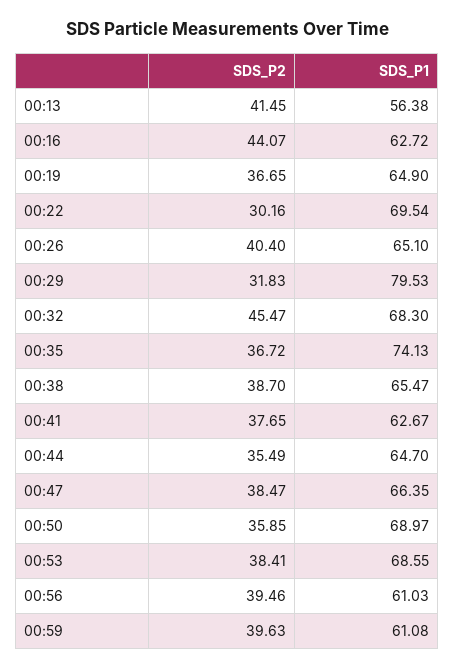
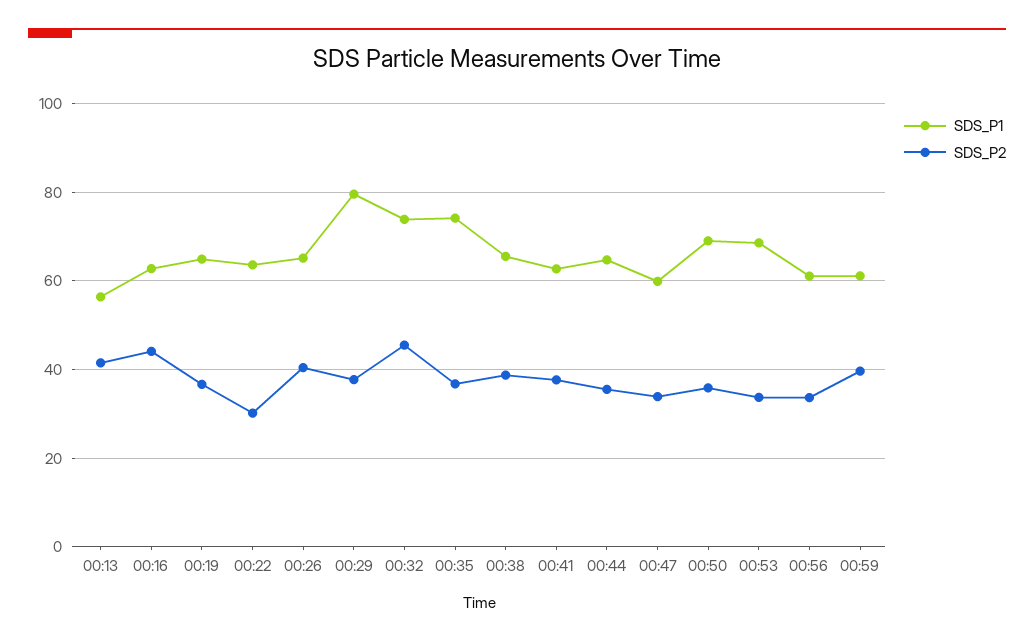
  {
    "SDS_P2": {
      "00:13": 41.45,
      "00:16": 44.07,
      "00:19": 36.65,
      "00:22": 30.16,
      "00:26": 40.4,
-     "00:29": 31.83,
+     "00:29": 38,
      "00:32": 45.47,
      "00:35": 36.72,
      "00:38": 38.7,
      "00:41": 37.65,
      "00:44": 35.49,
-     "00:47": 38.47,
+     "00:47": 34,
      "00:50": 35.85,
-     "00:53": 38.41,
+     "00:53": 34,
-     "00:56": 39.46,
+     "00:56": 34,
      "00:59": 39.63
    },
    "SDS_P1": {
      "00:13": 56.38,
      "00:16": 62.72,
      "00:19": 64.9,
-     "00:22": 69.54,
+     "00:22": 64,
      "00:26": 65.1,
      "00:29": 79.53,
-     "00:32": 68.3,
+     "00:32": 74,
      "00:35": 74.13,
      "00:38": 65.47,
      "00:41": 62.67,
      "00:44": 64.7,
-     "00:47": 66.35,
+     "00:47": 60,
      "00:50": 68.97,
      "00:53": 68.55,
      "00:56": 61.03,
      "00:59": 61.08
    }
  }

